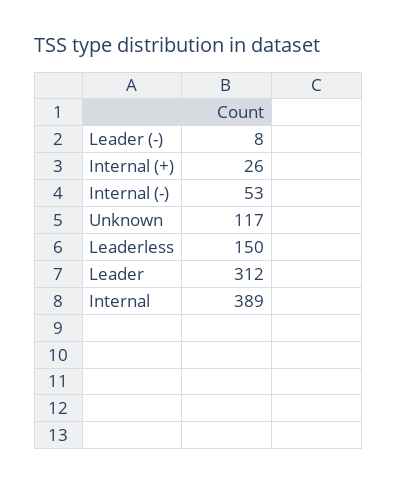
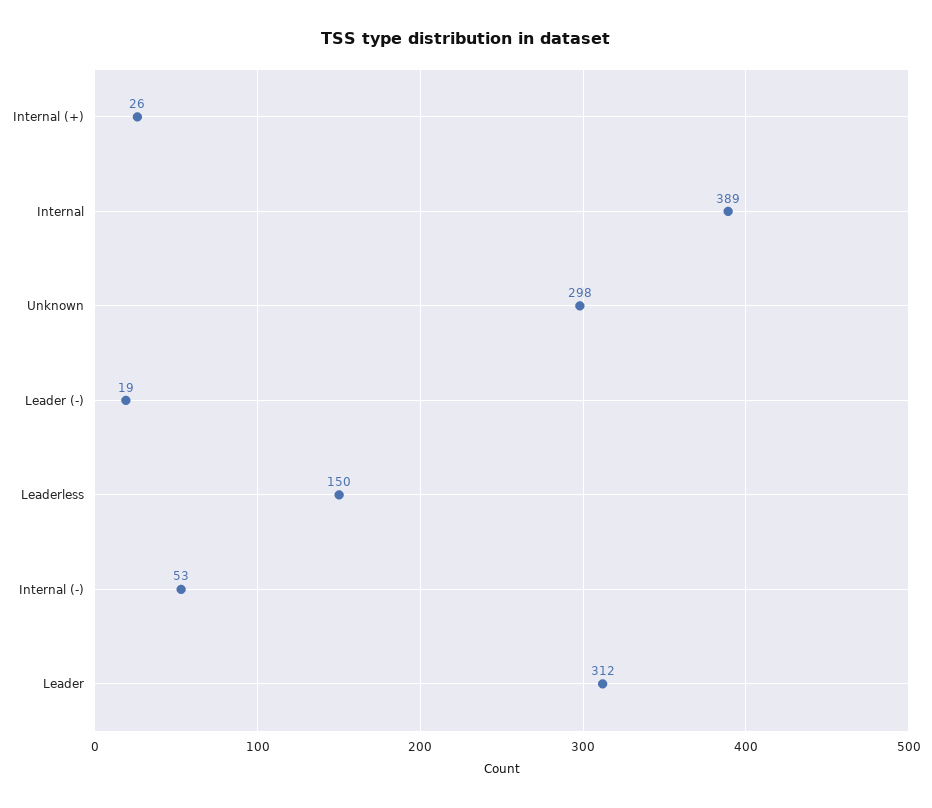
  {
-   "Leader (-)": 8,
+   "Leader (-)": 19,
    "Internal (+)": 26,
    "Internal (-)": 53,
-   "Unknown": 117,
+   "Unknown": 298,
    "Leaderless": 150,
    "Leader": 312,
    "Internal": 389
  }

